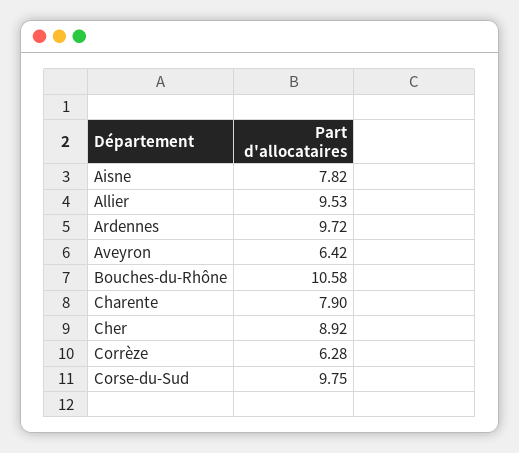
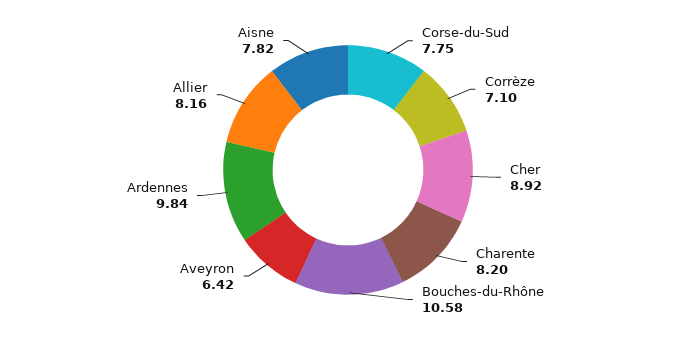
  {
    "Aisne": 7.82,
-   "Allier": 9.53,
+   "Allier": 8.16,
-   "Ardennes": 9.72,
+   "Ardennes": 9.84,
    "Aveyron": 6.42,
    "Bouches-du-Rhône": 10.58,
-   "Charente": 7.9,
+   "Charente": 8.2,
    "Cher": 8.92,
-   "Corrèze": 6.28,
+   "Corrèze": 7.1,
-   "Corse-du-Sud": 9.75
+   "Corse-du-Sud": 7.75
  }

